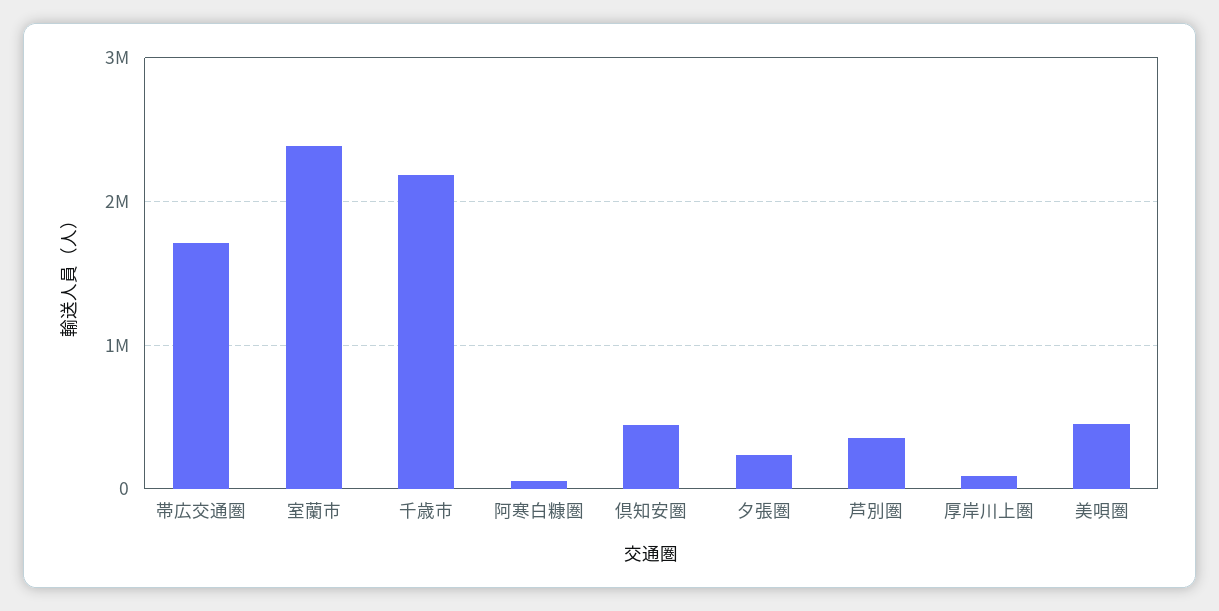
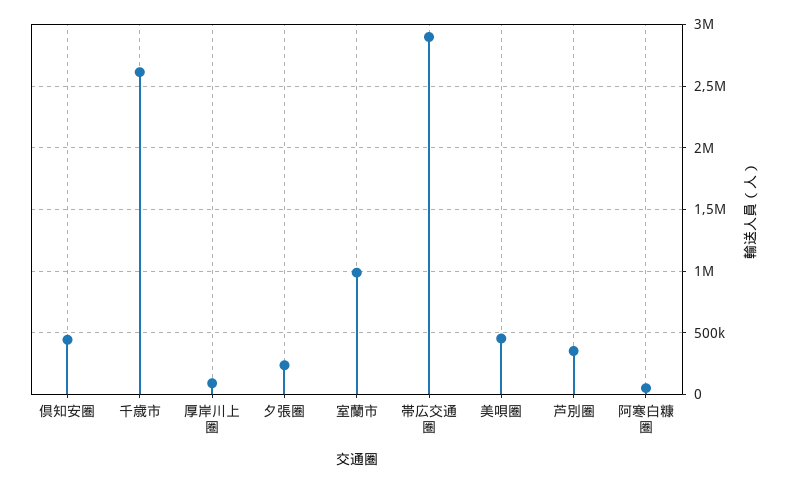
  {
-   "帯広交通圏": 1700000,
+   "帯広交通圏": 2900000,
-   "室蘭市": 2400000,
+   "室蘭市": 1000000,
-   "千歳市": 2200000,
+   "千歳市": 2600000,
    "阿寒白糠圏": 50000,
    "倶知安圏": 450000,
    "夕張圏": 250000,
    "芦別圏": 350000,
    "厚岸川上圏": 100000,
    "美唄圏": 450000
  }

